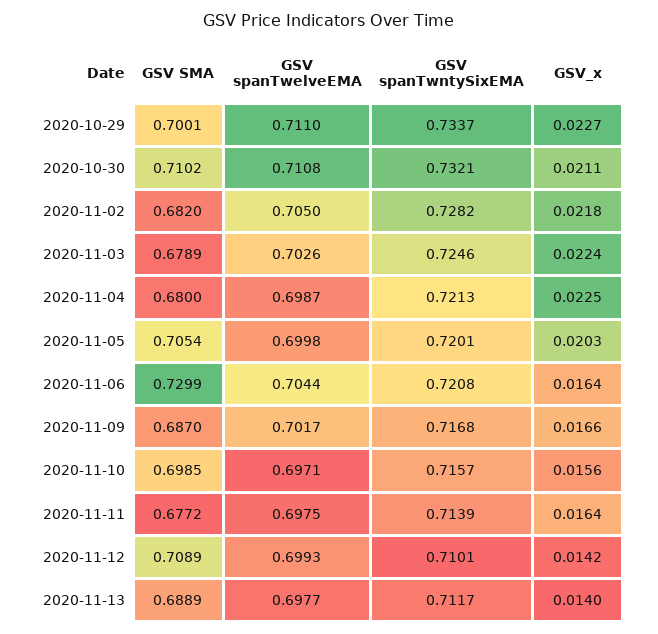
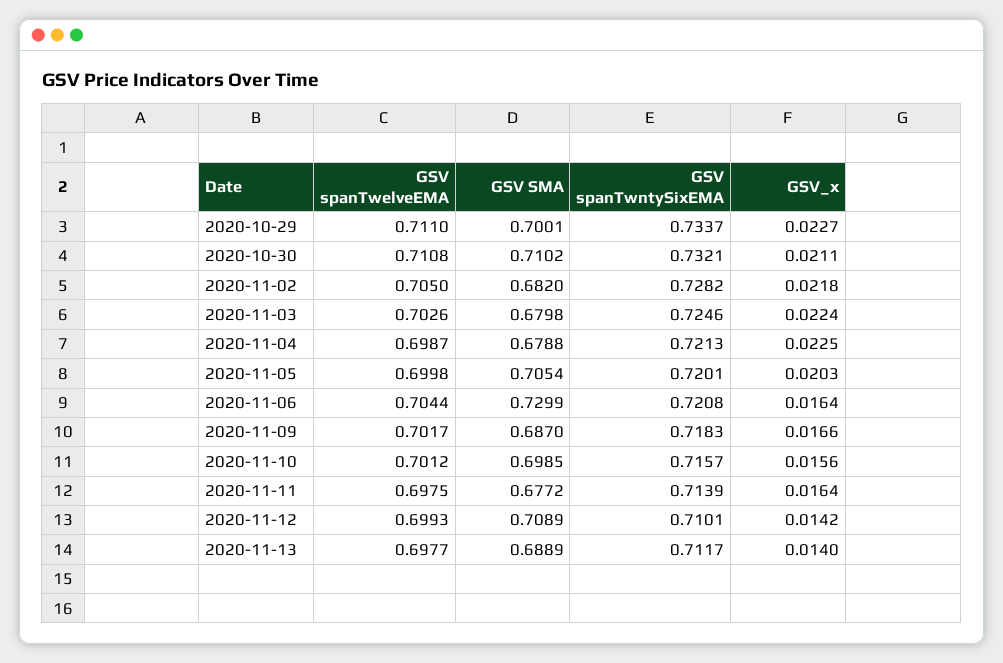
  {
    "GSV SMA": {
      "2020-10-29": 0.7001,
      "2020-10-30": 0.7102,
      "2020-11-02": 0.682,
-     "2020-11-03": 0.6789,
+     "2020-11-03": 0.6798,
-     "2020-11-04": 0.68,
+     "2020-11-04": 0.6788,
      "2020-11-05": 0.7054,
      "2020-11-06": 0.7299,
      "2020-11-09": 0.687,
      "2020-11-10": 0.6985,
      "2020-11-11": 0.6772,
      "2020-11-12": 0.7089,
      "2020-11-13": 0.6889
    },
    "GSV spanTwelveEMA": {
      "2020-10-29": 0.711,
      "2020-10-30": 0.7108,
      "2020-11-02": 0.705,
      "2020-11-03": 0.7026,
      "2020-11-04": 0.6987,
      "2020-11-05": 0.6998,
      "2020-11-06": 0.7044,
      "2020-11-09": 0.7017,
-     "2020-11-10": 0.6971,
+     "2020-11-10": 0.7012,
      "2020-11-11": 0.6975,
      "2020-11-12": 0.6993,
      "2020-11-13": 0.6977
    },
    "GSV spanTwntySixEMA": {
      "2020-10-29": 0.7337,
      "2020-10-30": 0.7321,
      "2020-11-02": 0.7282,
      "2020-11-03": 0.7246,
      "2020-11-04": 0.7213,
      "2020-11-05": 0.7201,
      "2020-11-06": 0.7208,
-     "2020-11-09": 0.7168,
+     "2020-11-09": 0.7183,
      "2020-11-10": 0.7157,
      "2020-11-11": 0.7139,
      "2020-11-12": 0.7101,
      "2020-11-13": 0.7117
    },
    "GSV_x": {
      "2020-10-29": 0.0227,
      "2020-10-30": 0.0211,
      "2020-11-02": 0.0218,
      "2020-11-03": 0.0224,
      "2020-11-04": 0.0225,
      "2020-11-05": 0.0203,
      "2020-11-06": 0.0164,
      "2020-11-09": 0.0166,
      "2020-11-10": 0.0156,
      "2020-11-11": 0.0164,
      "2020-11-12": 0.0142,
      "2020-11-13": 0.014
    }
  }

